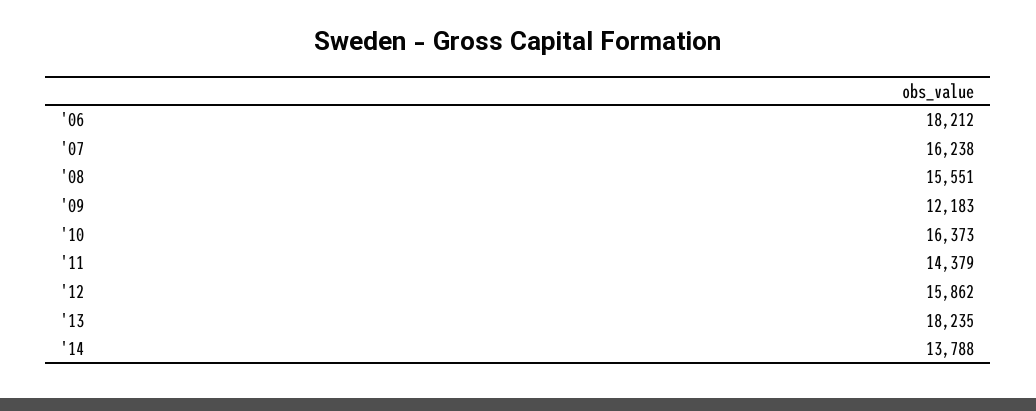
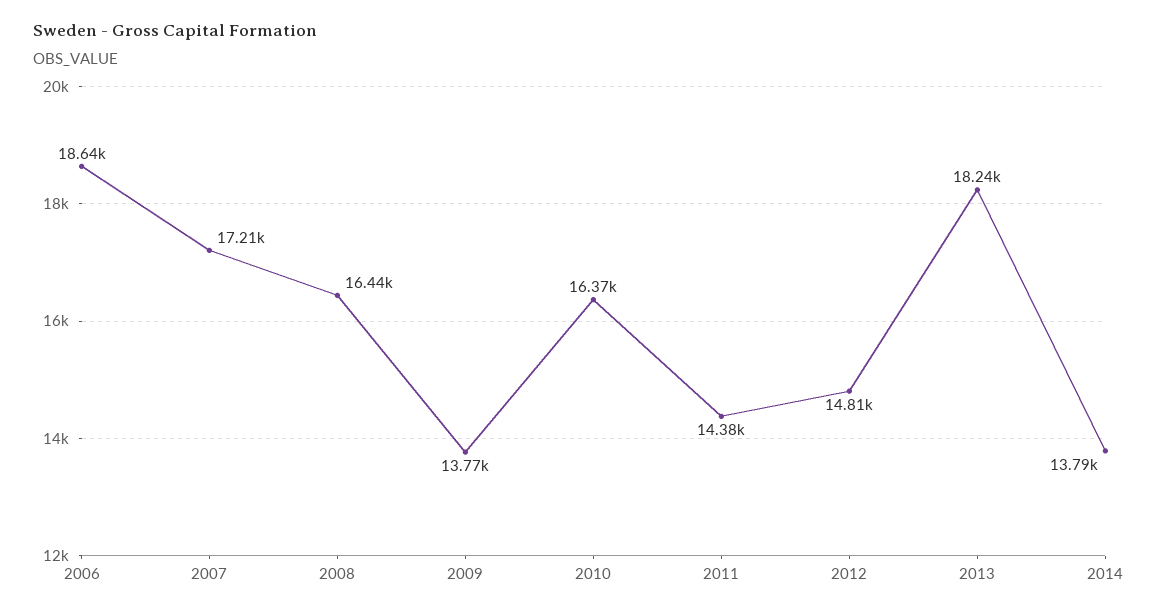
  {
-   "'06": 18212,
+   "'06": 18640,
-   "'07": 16238,
+   "'07": 17210,
-   "'08": 15551,
+   "'08": 16440,
-   "'09": 12183,
+   "'09": 13770,
    "'10": 16373,
    "'11": 14379,
-   "'12": 15862,
+   "'12": 14810,
    "'13": 18235,
    "'14": 13788
  }

